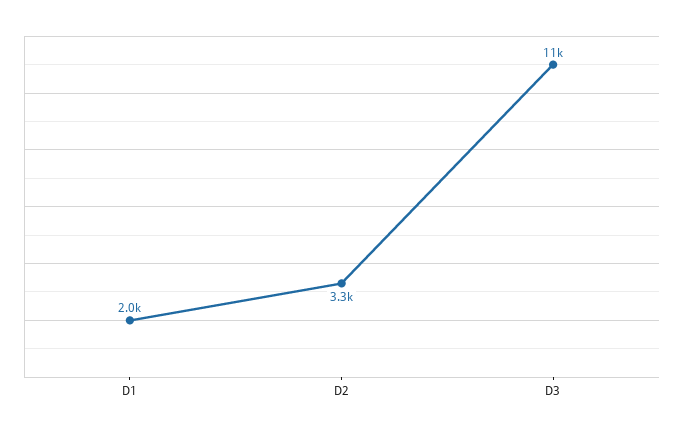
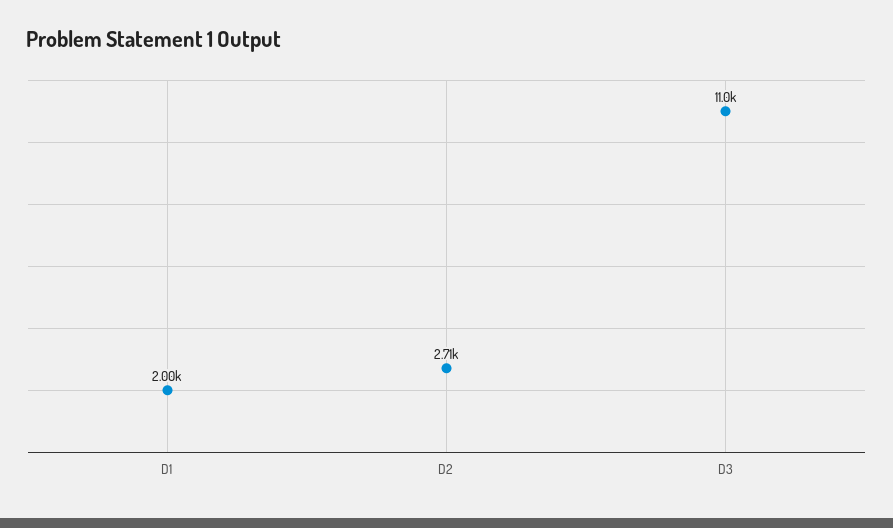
  {
    "D1": 2000,
-   "D2": 3300,
+   "D2": 2710,
    "D3": 11000
  }

